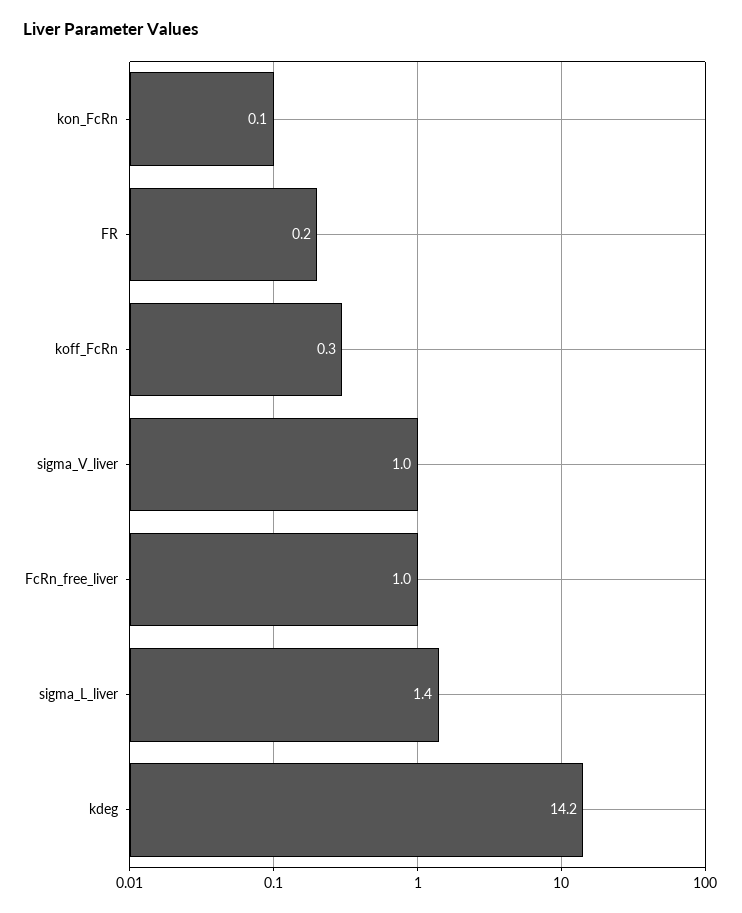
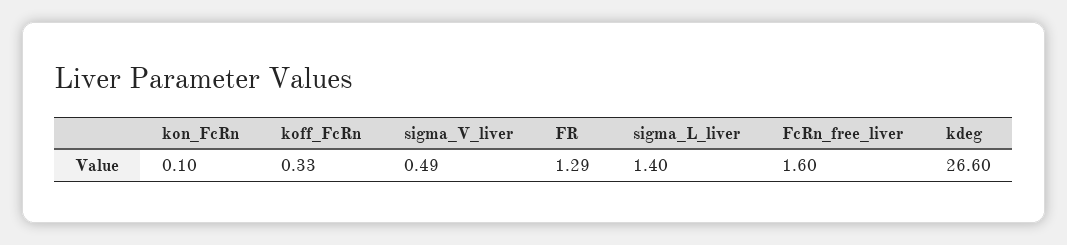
  {
    "kon_FcRn": 0.1,
-   "FR": 0.2,
+   "FR": 1.29,
    "koff_FcRn": 0.33,
-   "sigma_V_liver": 1,
+   "sigma_V_liver": 0.49,
-   "FcRn_free_liver": 1,
+   "FcRn_free_liver": 1.6,
    "sigma_L_liver": 1.4,
-   "kdeg": 14.2
+   "kdeg": 26.6
  }

